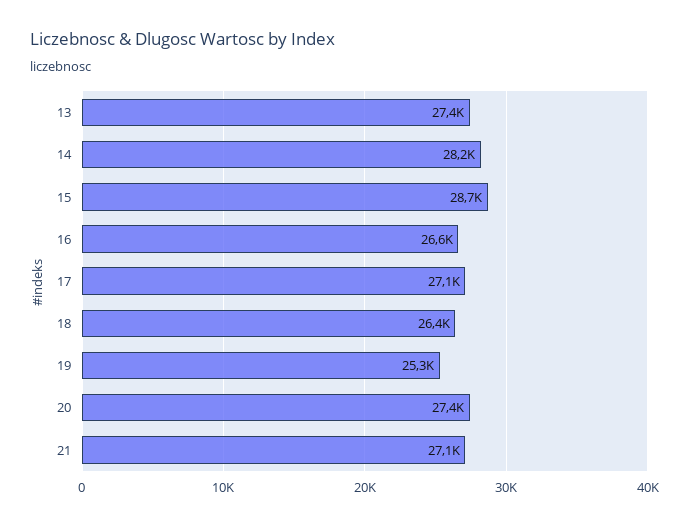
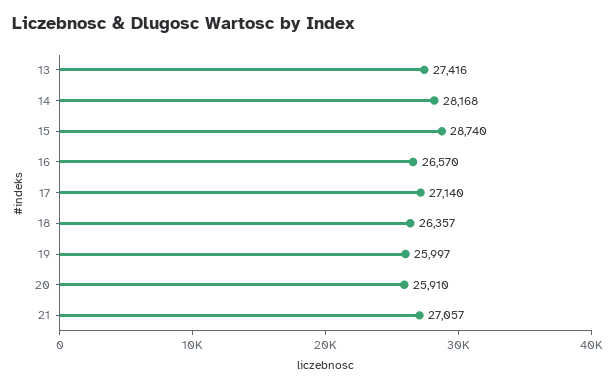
  {
    "13": 27416,
    "14": 28168,
    "15": 28740,
    "16": 26570,
    "17": 27140,
    "18": 26357,
-   "19": 25300,
+   "19": 25997,
-   "20": 27400,
+   "20": 25910,
    "21": 27057
  }

